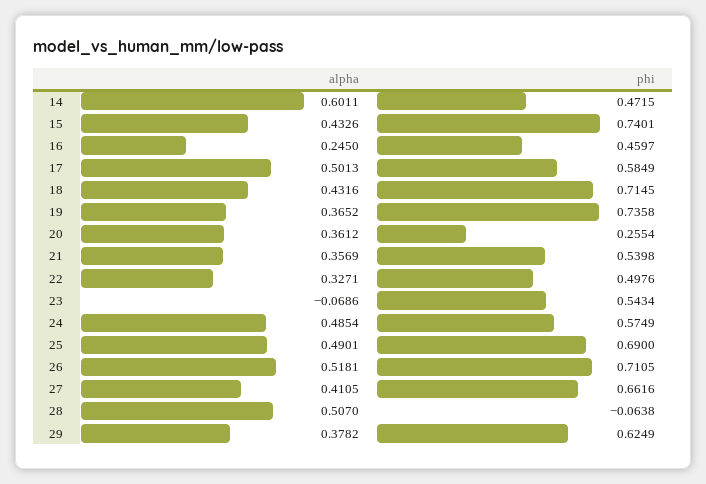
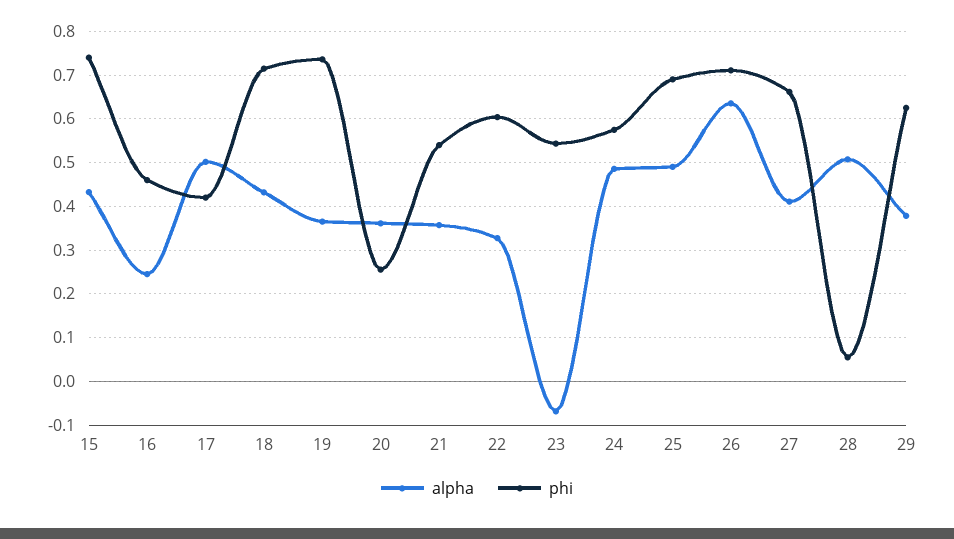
  {
    "alpha": {
-     "14": 0.6011,
      "15": 0.4326,
      "16": 0.245,
      "17": 0.5013,
      "18": 0.4316,
      "19": 0.3652,
      "20": 0.3612,
      "21": 0.3569,
      "22": 0.3271,
      "23": -0.0686,
      "24": 0.4854,
      "25": 0.4901,
-     "26": 0.5181,
+     "26": 0.64,
      "27": 0.4105,
      "28": 0.507,
      "29": 0.3782
    },
    "phi": {
-     "14": 0.4715,
      "15": 0.7401,
      "16": 0.4597,
-     "17": 0.5849,
+     "17": 0.42,
      "18": 0.7145,
      "19": 0.7358,
      "20": 0.2554,
      "21": 0.5398,
-     "22": 0.4976,
+     "22": 0.6,
      "23": 0.5434,
      "24": 0.5749,
      "25": 0.69,
      "26": 0.7105,
      "27": 0.6616,
-     "28": -0.0638,
+     "28": 0.06,
      "29": 0.6249
    }
  }

